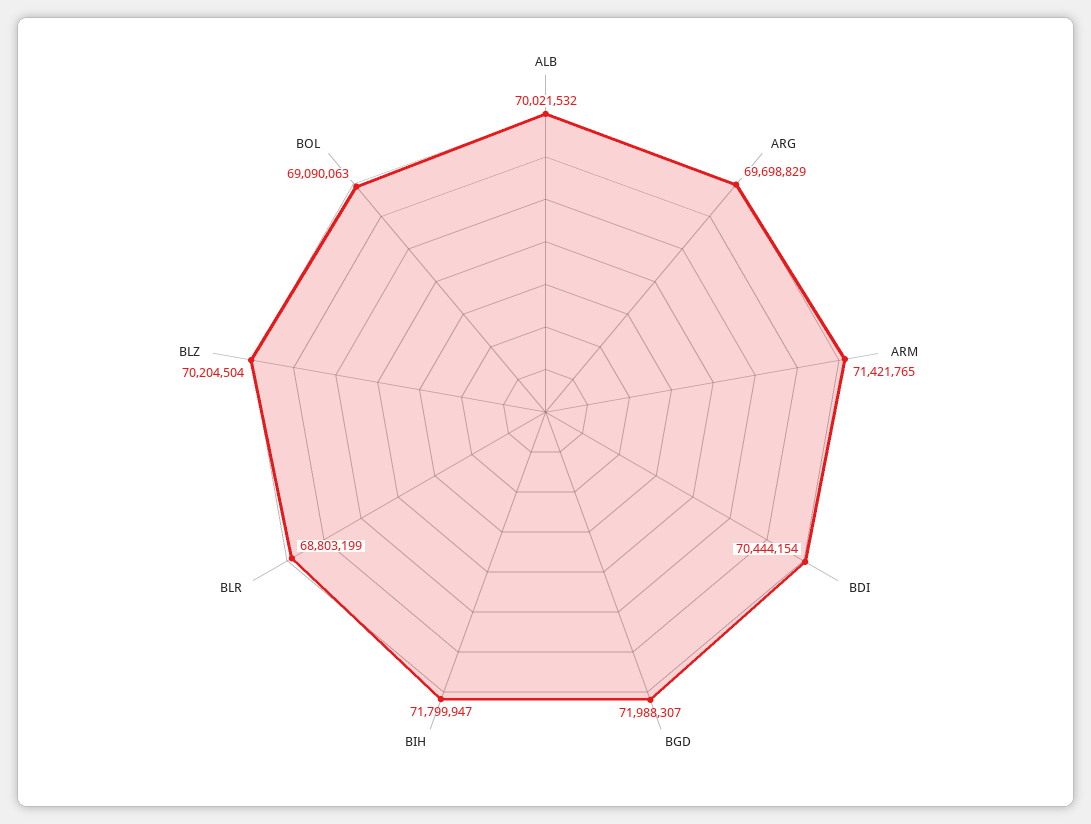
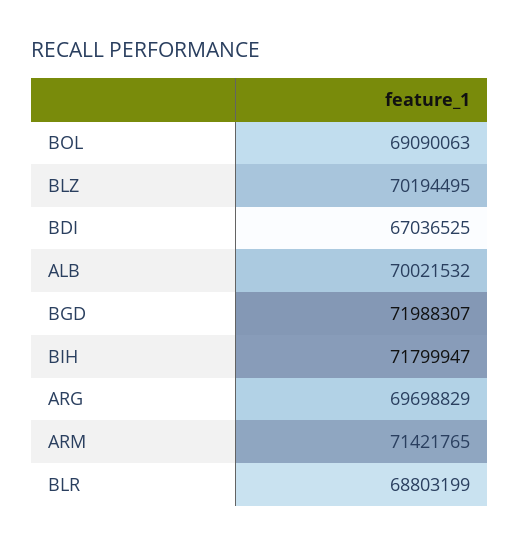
  {
    "ALB": 70021532,
    "ARG": 69698829,
    "ARM": 71421765,
-   "BDI": 70444154,
+   "BDI": 67036525,
    "BGD": 71988307,
    "BIH": 71799947,
    "BLR": 68803199,
-   "BLZ": 70204504,
+   "BLZ": 70194495,
    "BOL": 69090063
  }

